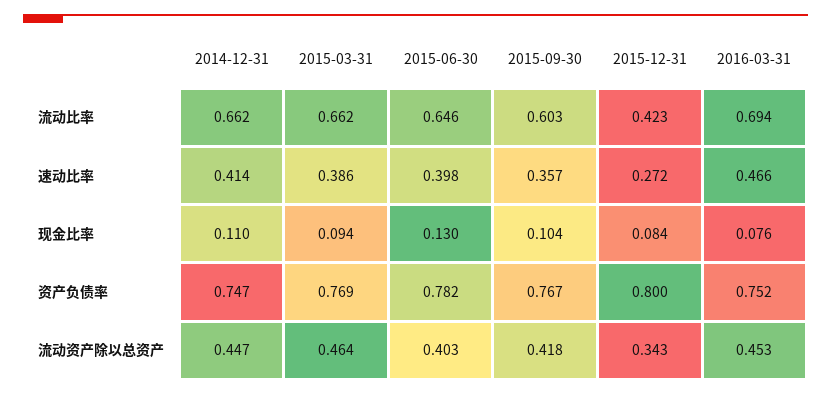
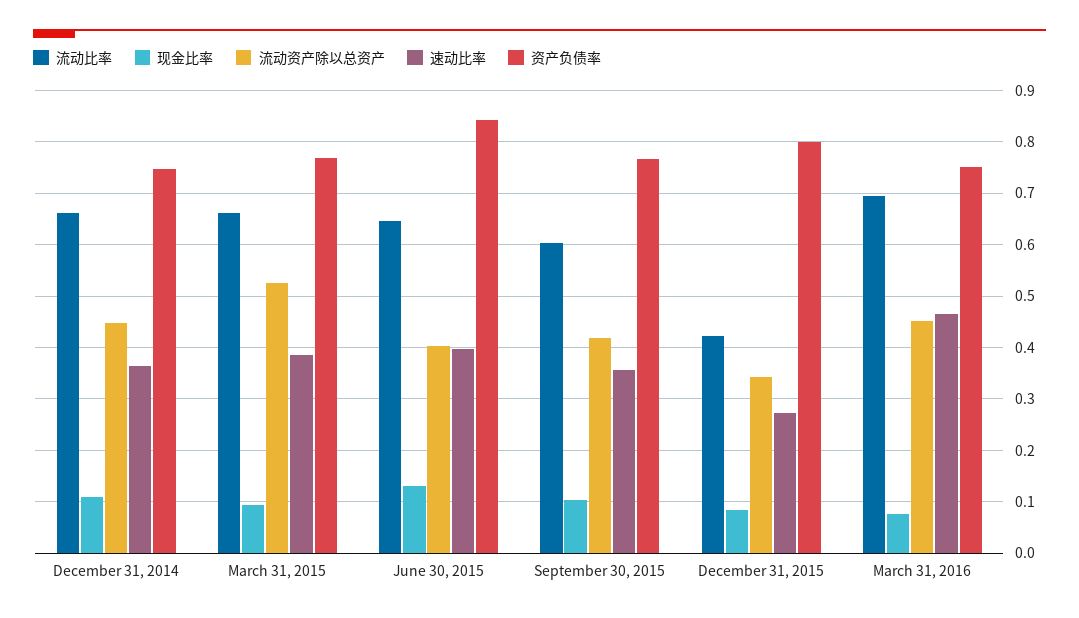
  {
    "流动比率": {
      "2014-12-31": 0.662,
      "2015-03-31": 0.662,
      "2015-06-30": 0.646,
      "2015-09-30": 0.603,
      "2015-12-31": 0.423,
      "2016-03-31": 0.694
    },
    "速动比率": {
-     "2014-12-31": 0.414,
+     "2014-12-31": 0.36,
      "2015-03-31": 0.386,
      "2015-06-30": 0.398,
      "2015-09-30": 0.357,
      "2015-12-31": 0.272,
      "2016-03-31": 0.466
    },
    "现金比率": {
      "2014-12-31": 0.11,
      "2015-03-31": 0.094,
      "2015-06-30": 0.13,
      "2015-09-30": 0.104,
      "2015-12-31": 0.084,
      "2016-03-31": 0.076
    },
    "资产负债率": {
      "2014-12-31": 0.747,
      "2015-03-31": 0.769,
-     "2015-06-30": 0.782,
+     "2015-06-30": 0.84,
      "2015-09-30": 0.767,
      "2015-12-31": 0.8,
      "2016-03-31": 0.752
    },
    "流动资产除以总资产": {
      "2014-12-31": 0.447,
-     "2015-03-31": 0.464,
+     "2015-03-31": 0.52,
      "2015-06-30": 0.403,
      "2015-09-30": 0.418,
      "2015-12-31": 0.343,
      "2016-03-31": 0.453
    }
  }

